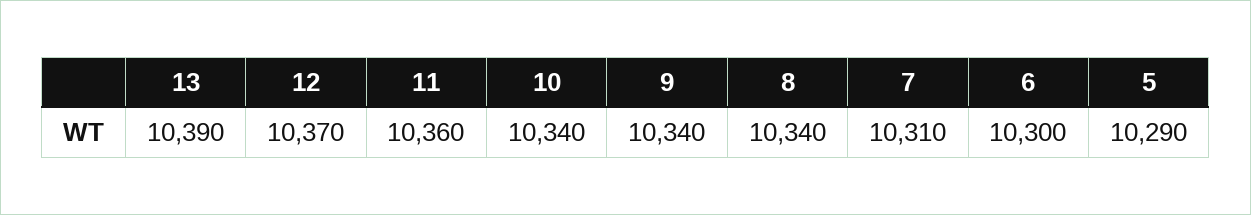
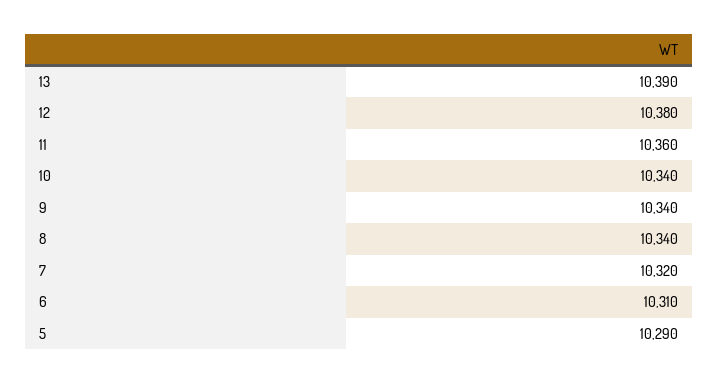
  {
    "13": 10390,
-   "12": 10370,
+   "12": 10380,
    "11": 10360,
    "10": 10340,
    "9": 10340,
    "8": 10340,
-   "7": 10310,
+   "7": 10320,
-   "6": 10300,
+   "6": 10310,
    "5": 10290
  }

